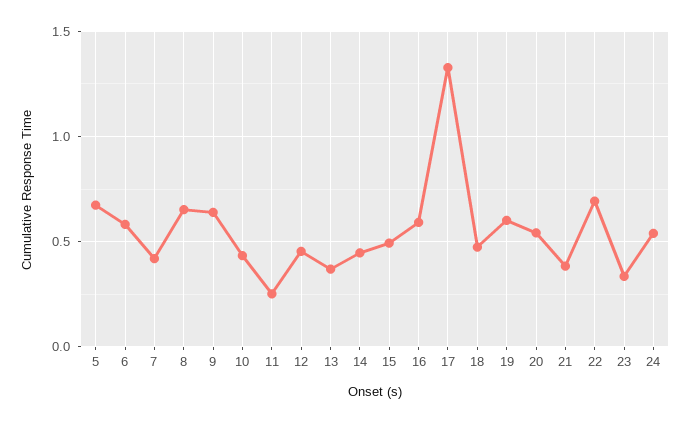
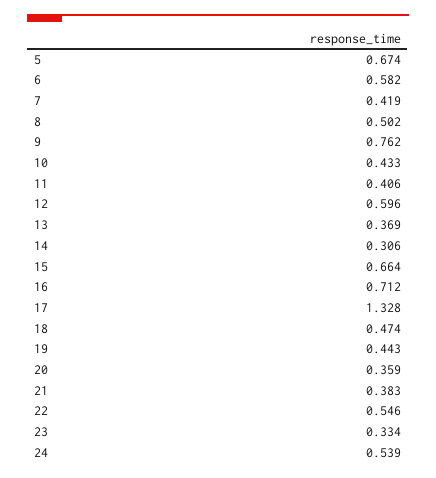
  {
    "5": 0.674,
    "6": 0.582,
    "7": 0.419,
-   "8": 0.65,
+   "8": 0.502,
-   "9": 0.65,
+   "9": 0.762,
    "10": 0.433,
-   "11": 0.25,
+   "11": 0.406,
-   "12": 0.45,
+   "12": 0.596,
    "13": 0.369,
-   "14": 0.45,
+   "14": 0.306,
-   "15": 0.5,
+   "15": 0.664,
-   "16": 0.6,
+   "16": 0.712,
    "17": 1.328,
    "18": 0.474,
-   "19": 0.6,
+   "19": 0.443,
-   "20": 0.55,
+   "20": 0.359,
    "21": 0.383,
-   "22": 0.7,
+   "22": 0.546,
    "23": 0.334,
    "24": 0.539
  }

